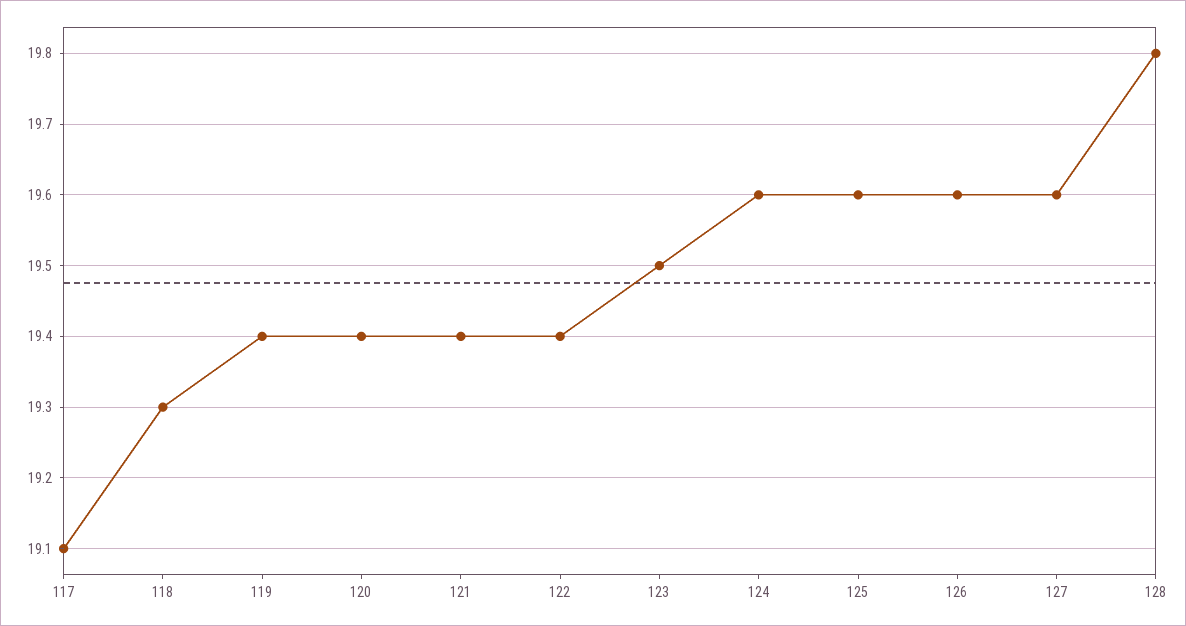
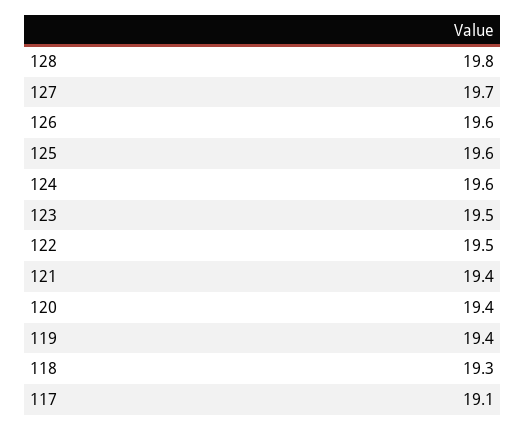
  {
    "117": 19.1,
    "118": 19.3,
    "119": 19.4,
    "120": 19.4,
    "121": 19.4,
-   "122": 19.4,
+   "122": 19.5,
    "123": 19.5,
    "124": 19.6,
    "125": 19.6,
    "126": 19.6,
-   "127": 19.6,
+   "127": 19.7,
    "128": 19.8
  }

